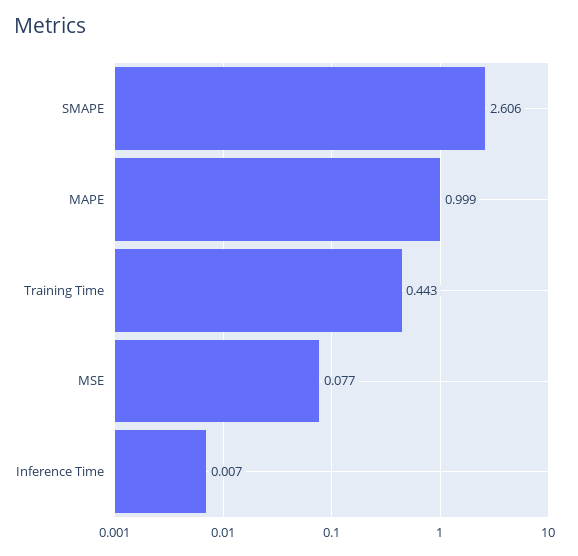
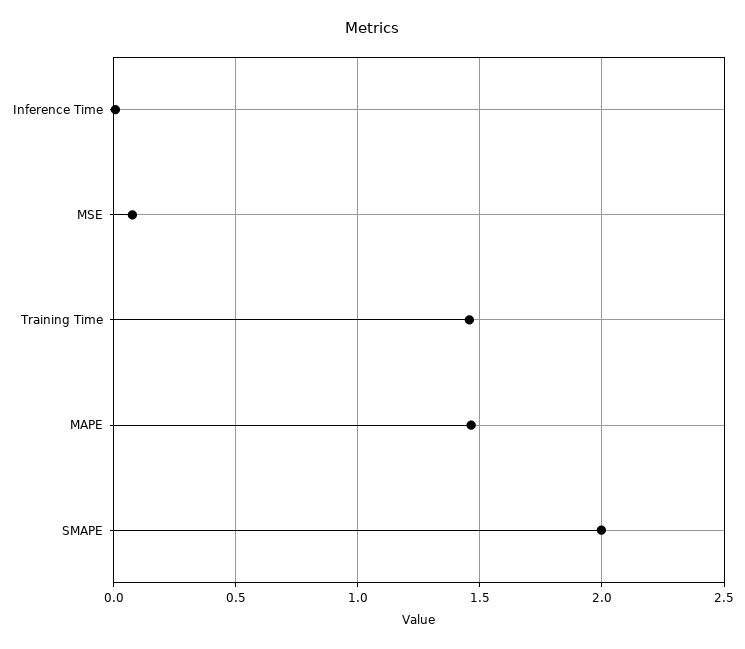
  {
-   "SMAPE": 2.606,
+   "SMAPE": 2,
-   "MAPE": 0.999,
+   "MAPE": 1.45,
-   "Training Time": 0.443,
+   "Training Time": 1.45,
    "MSE": 0.077,
    "Inference Time": 0.007
  }

